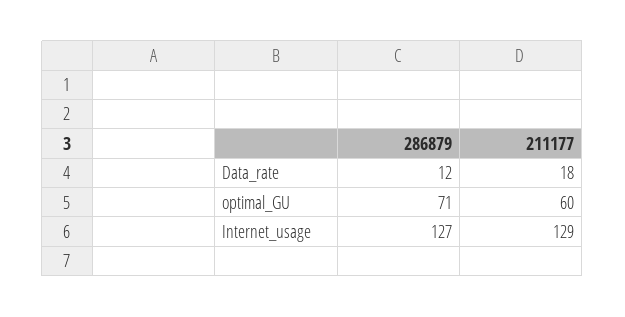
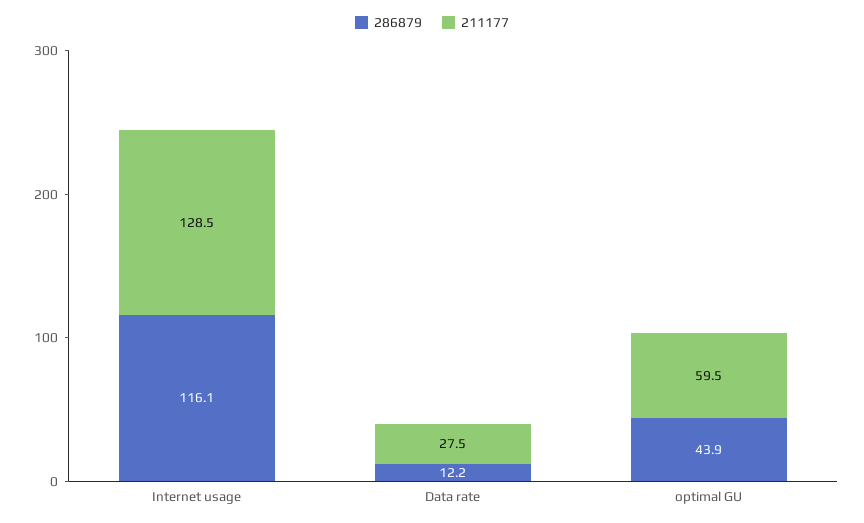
  {
    "286879": {
      "Data_rate": 12.2,
-     "optimal_GU": 71,
+     "optimal_GU": 43.9,
-     "Internet_usage": 127
+     "Internet_usage": 116.1
    },
    "211177": {
-     "Data_rate": 18,
+     "Data_rate": 27.5,
      "optimal_GU": 59.5,
      "Internet_usage": 128.5
    }
  }

